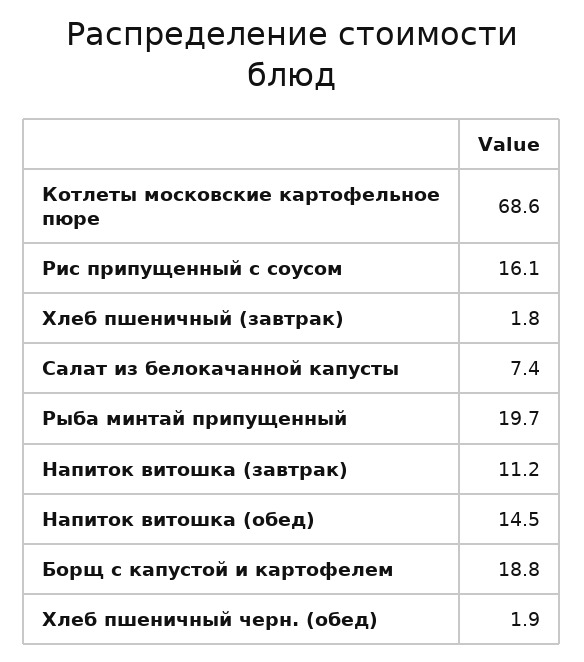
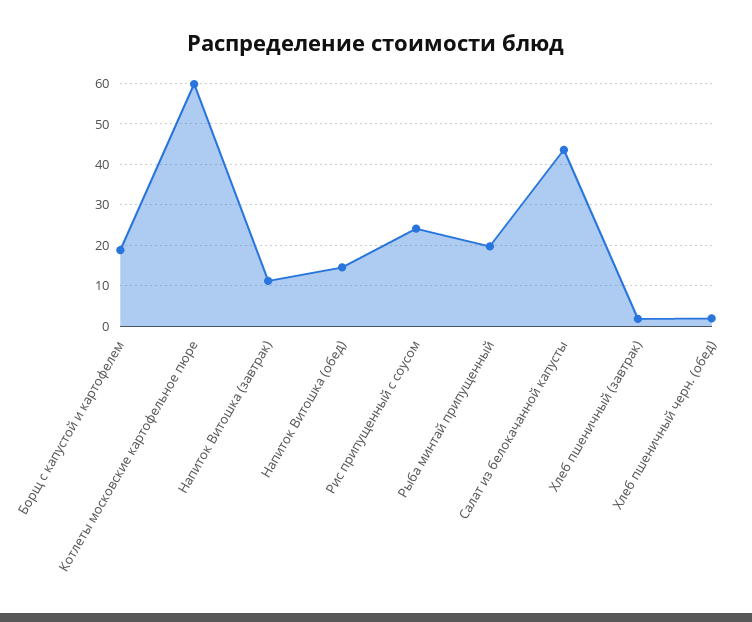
  {
-   "Котлеты московские картофельное пюре": 68.6,
+   "Котлеты московские картофельное пюре": 60,
-   "Рис припущенный с соусом": 16.1,
+   "Рис припущенный с соусом": 24,
    "Хлеб пшеничный (завтрак)": 1.8,
-   "Салат из белокачанной капусты": 7.4,
+   "Салат из белокачанной капусты": 44,
    "Рыба минтай припущенный": 19.7,
    "Напиток витошка (завтрак)": 11.2,
    "Напиток витошка (обед)": 14.5,
    "Борщ с капустой и картофелем": 18.8,
    "Хлеб пшеничный черн. (обед)": 1.9
  }

